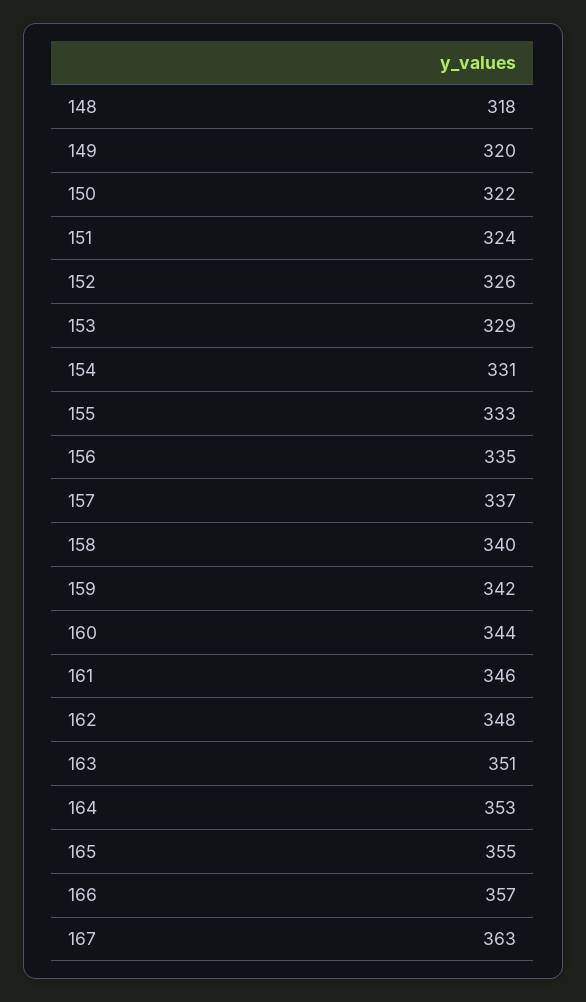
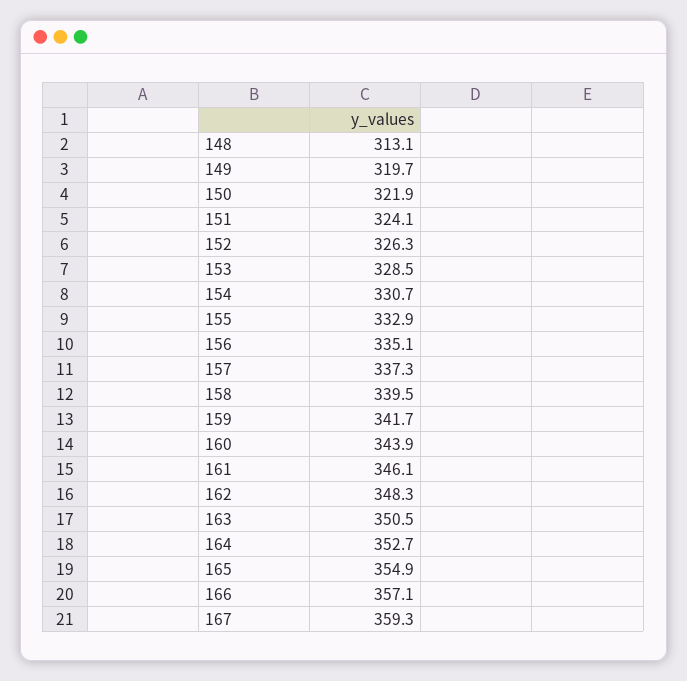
  {
-   "148": 318,
+   "148": 313.1,
    "149": 319.7,
    "150": 321.9,
    "151": 324.1,
    "152": 326.3,
    "153": 328.5,
    "154": 330.7,
    "155": 332.9,
    "156": 335.1,
    "157": 337.3,
    "158": 339.5,
    "159": 341.7,
    "160": 343.9,
    "161": 346.1,
    "162": 348.3,
    "163": 350.5,
    "164": 352.7,
    "165": 354.9,
    "166": 357.1,
-   "167": 363
+   "167": 359.3
  }

